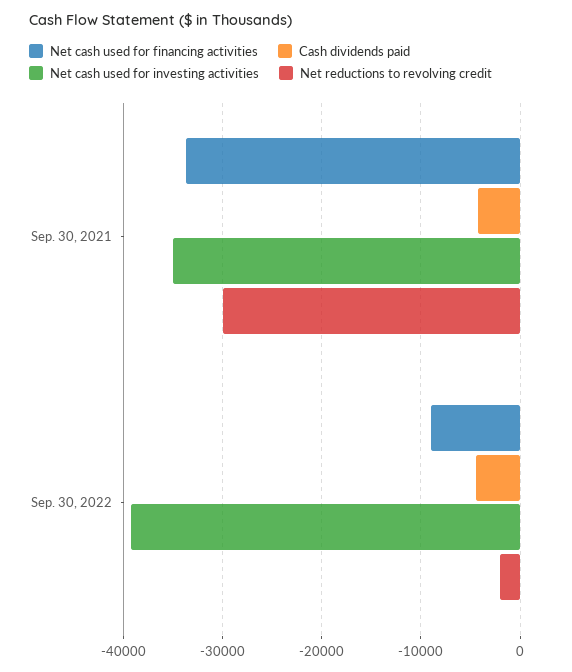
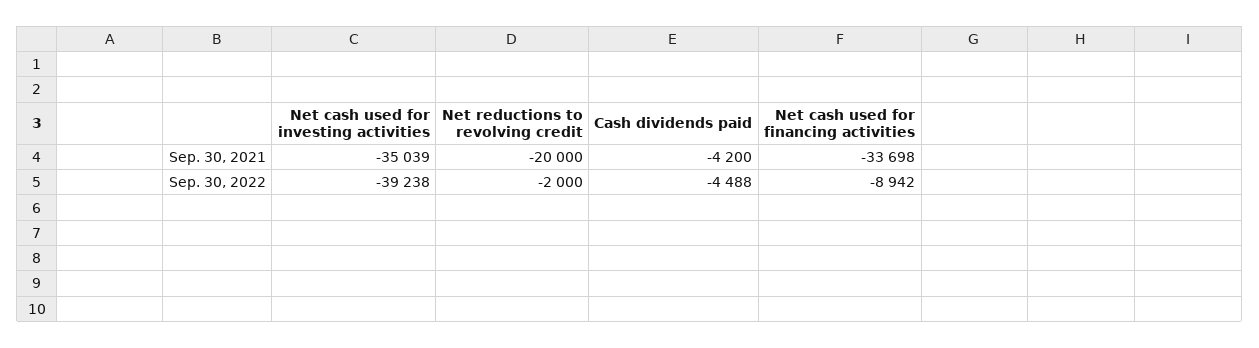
  {
    "Net cash used for financing activities": {
      "Sep. 30, 2021": -33698,
      "Sep. 30, 2022": -8942
    },
    "Cash dividends paid": {
      "Sep. 30, 2021": -4200,
      "Sep. 30, 2022": -4488
    },
    "Net cash used for investing activities": {
      "Sep. 30, 2021": -35039,
      "Sep. 30, 2022": -39238
    },
    "Net reductions to revolving credit": {
-     "Sep. 30, 2021": -30000,
+     "Sep. 30, 2021": -20000,
      "Sep. 30, 2022": -2000
    }
  }

